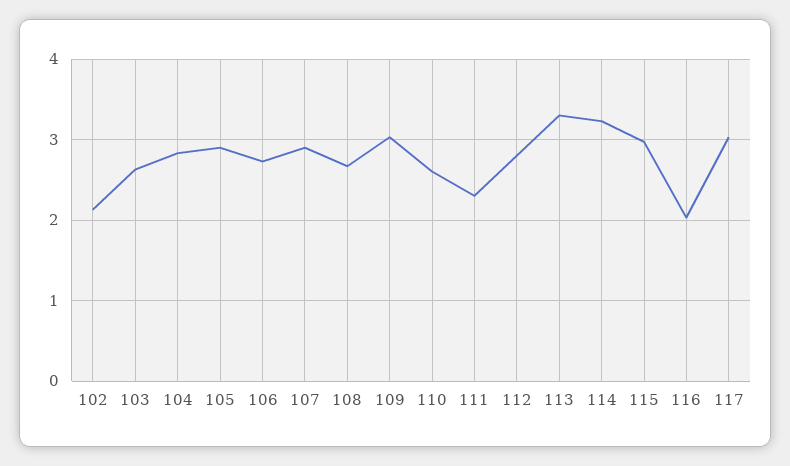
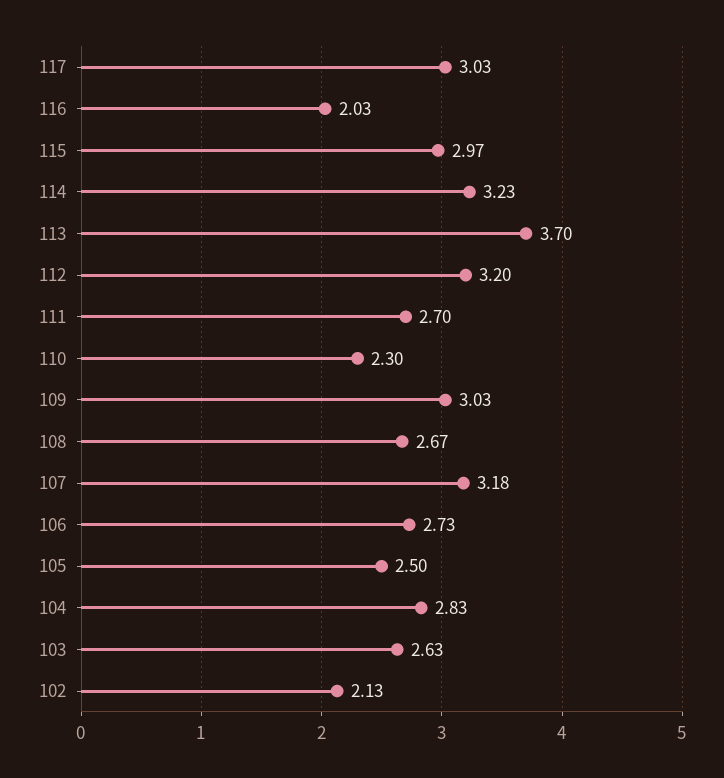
  {
    "102": 2.13,
    "103": 2.63,
    "104": 2.83,
-   "105": 2.9,
+   "105": 2.5,
    "106": 2.73,
-   "107": 2.9,
+   "107": 3.18,
    "108": 2.67,
    "109": 3.03,
-   "110": 2.6,
+   "110": 2.3,
-   "111": 2.3,
+   "111": 2.7,
-   "112": 2.8,
+   "112": 3.2,
-   "113": 3.3,
+   "113": 3.7,
    "114": 3.23,
    "115": 2.97,
    "116": 2.03,
    "117": 3.03
  }

